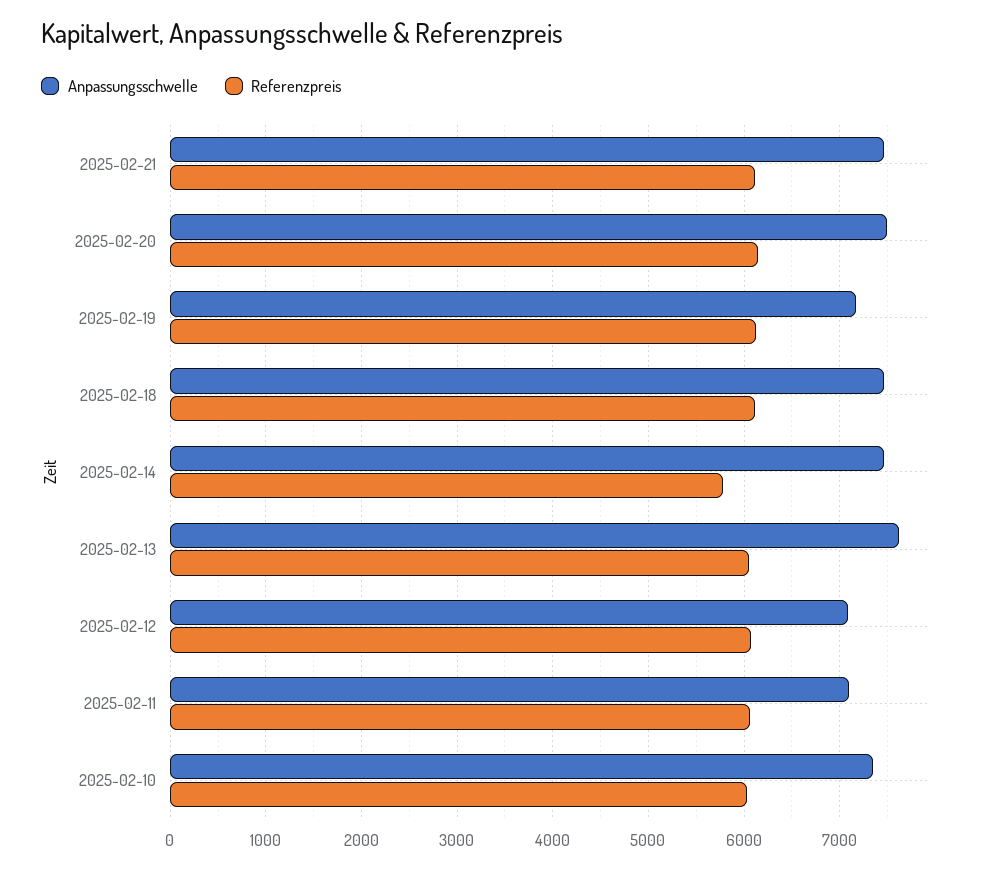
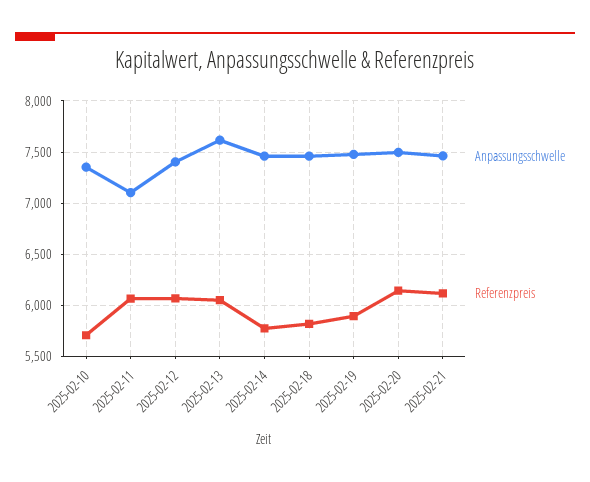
  {
    "Anpassungsschwelle": {
      "2025-02-21": 7500,
      "2025-02-20": 7500,
-     "2025-02-19": 7200,
+     "2025-02-19": 7500,
      "2025-02-18": 7500,
      "2025-02-14": 7500,
      "2025-02-13": 7600,
-     "2025-02-12": 7100,
+     "2025-02-12": 7400,
      "2025-02-11": 7100,
      "2025-02-10": 7400
    },
    "Referenzpreis": {
      "2025-02-21": 6100,
      "2025-02-20": 6100,
-     "2025-02-19": 6100,
+     "2025-02-19": 5900,
-     "2025-02-18": 6100,
+     "2025-02-18": 5800,
      "2025-02-14": 5800,
      "2025-02-13": 6100,
      "2025-02-12": 6100,
      "2025-02-11": 6100,
-     "2025-02-10": 6000
+     "2025-02-10": 5700
    }
  }

